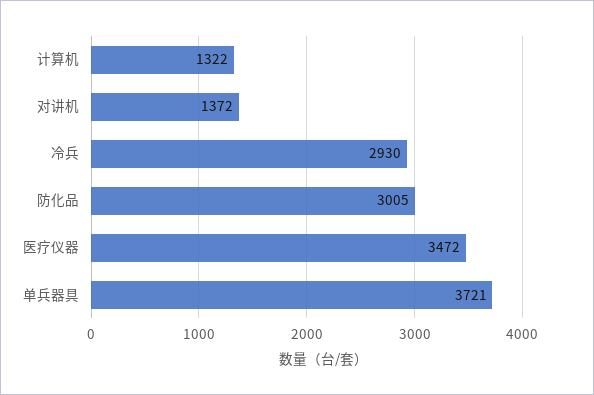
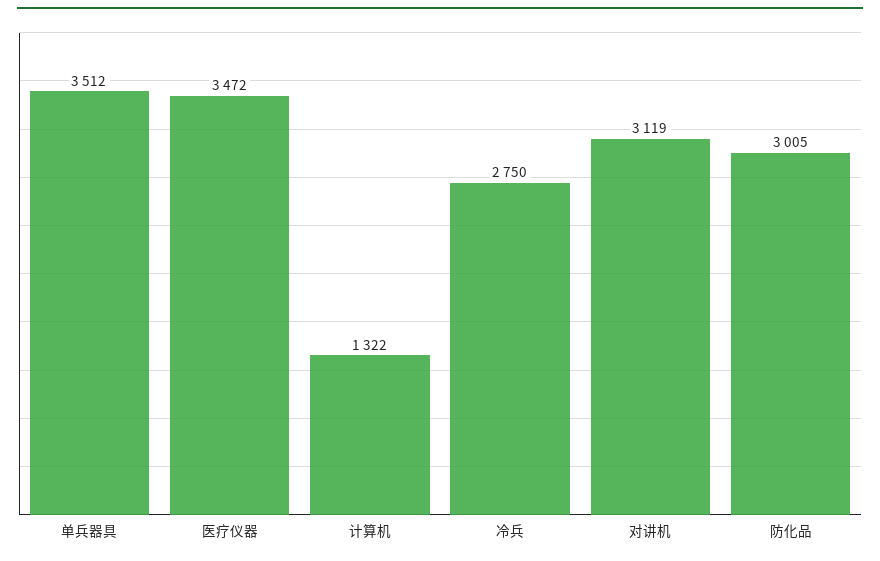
  {
    "计算机": 1322,
-   "对讲机": 1372,
+   "对讲机": 3119,
-   "冷兵": 2930,
+   "冷兵": 2750,
    "防化品": 3005,
    "医疗仪器": 3472,
-   "单兵器具": 3721
+   "单兵器具": 3512
  }

